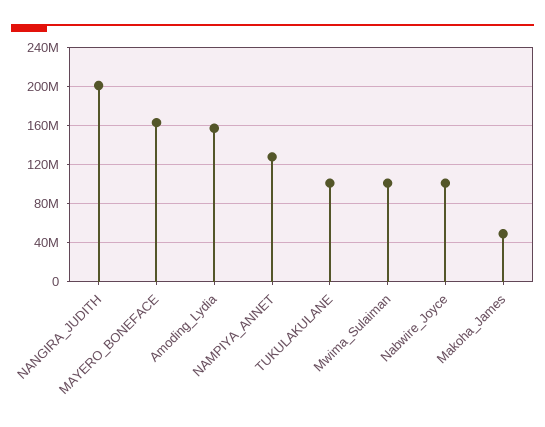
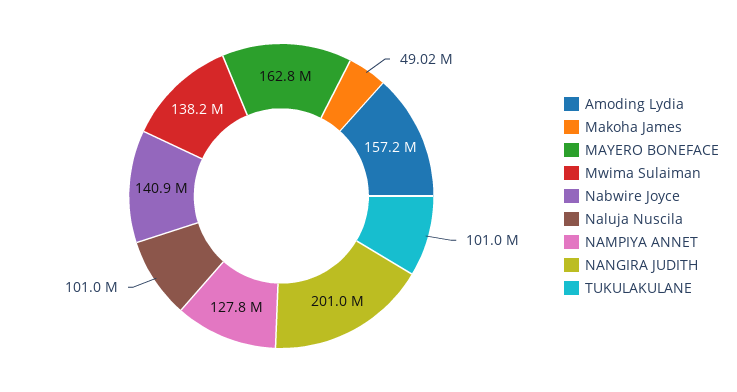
  {
    "NANGIRA_JUDITH": 201000000,
    "MAYERO_BONEFACE": 162800000,
    "Amoding_Lydia": 157200000,
    "NAMPIYA_ANNET": 127800000,
    "TUKULAKULANE": 101000000,
-   "Mwima_Sulaiman": 100000000,
+   "Mwima_Sulaiman": 138200000,
-   "Nabwire_Joyce": 100000000,
+   "Nabwire_Joyce": 140900000,
-   "Makoha_James": 49020000
+   "Makoha_James": 49020000,
+   "Naluja Nuscila": 101000000
  }

